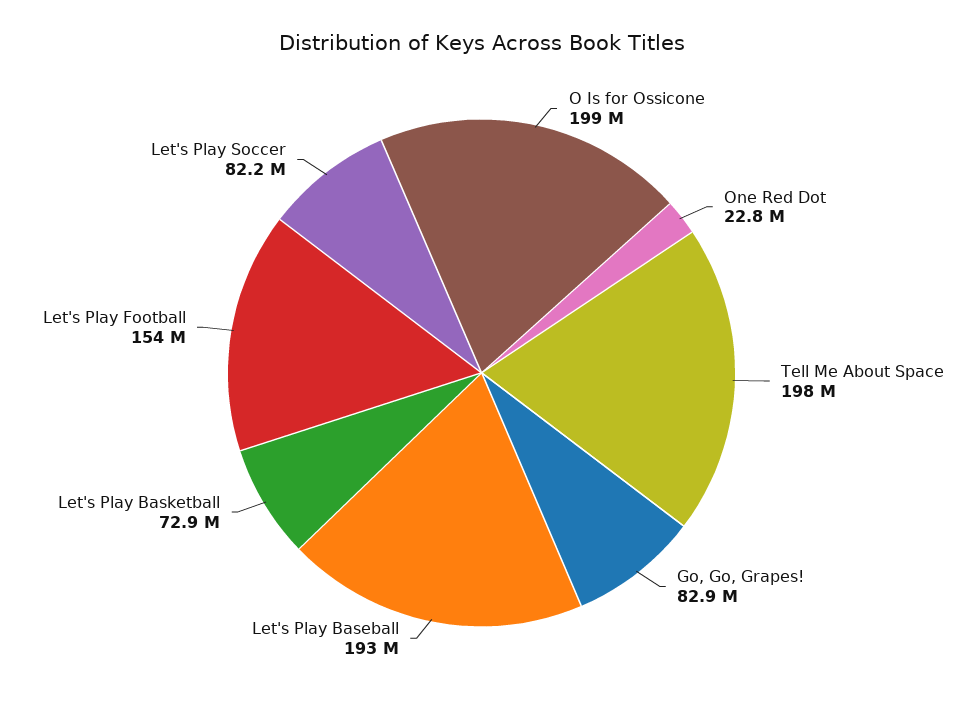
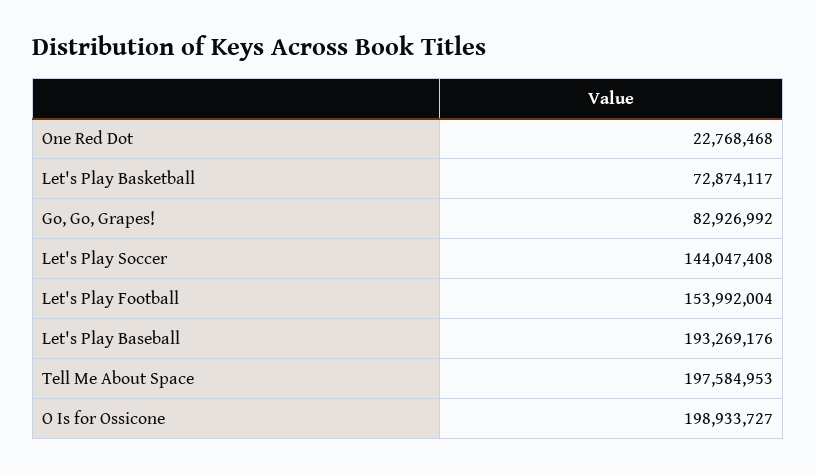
  {
    "O Is for Ossicone": 198933727,
    "One Red Dot": 22768468,
    "Tell Me About Space": 197584953,
    "Go, Go, Grapes!": 82926992,
    "Let's Play Baseball": 193269176,
    "Let's Play Basketball": 72874117,
    "Let's Play Football": 153992004,
-   "Let's Play Soccer": 82200000
+   "Let's Play Soccer": 144047408
  }

